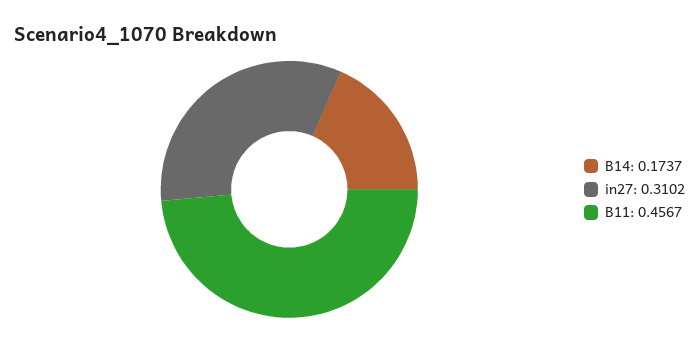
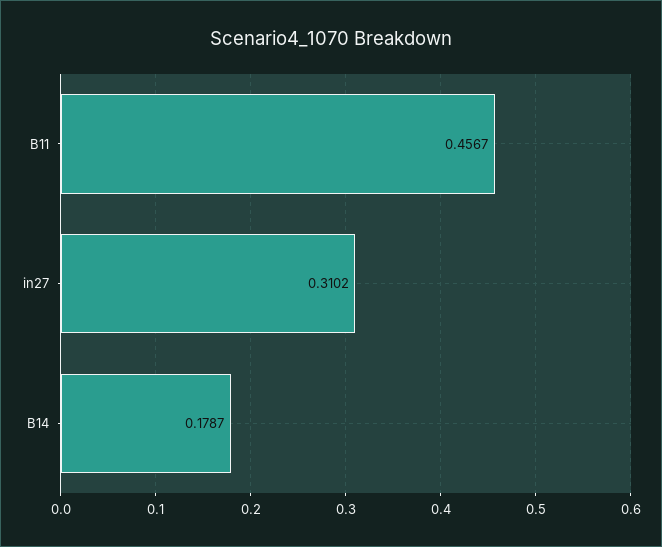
  {
-   "B14": 0.1737,
+   "B14": 0.1787,
    "in27": 0.3102,
    "B11": 0.4567
  }

